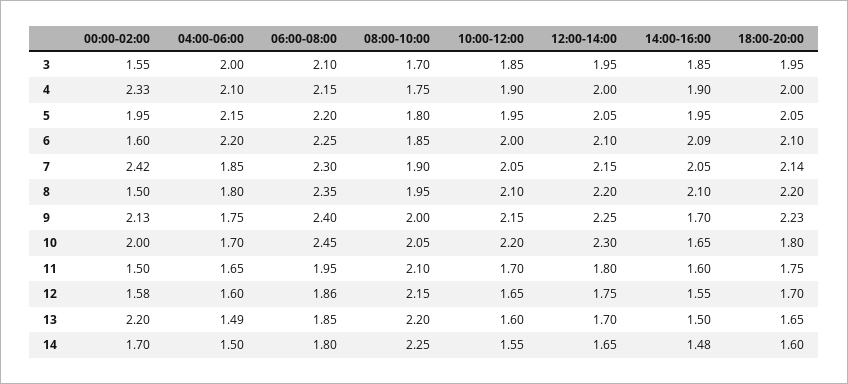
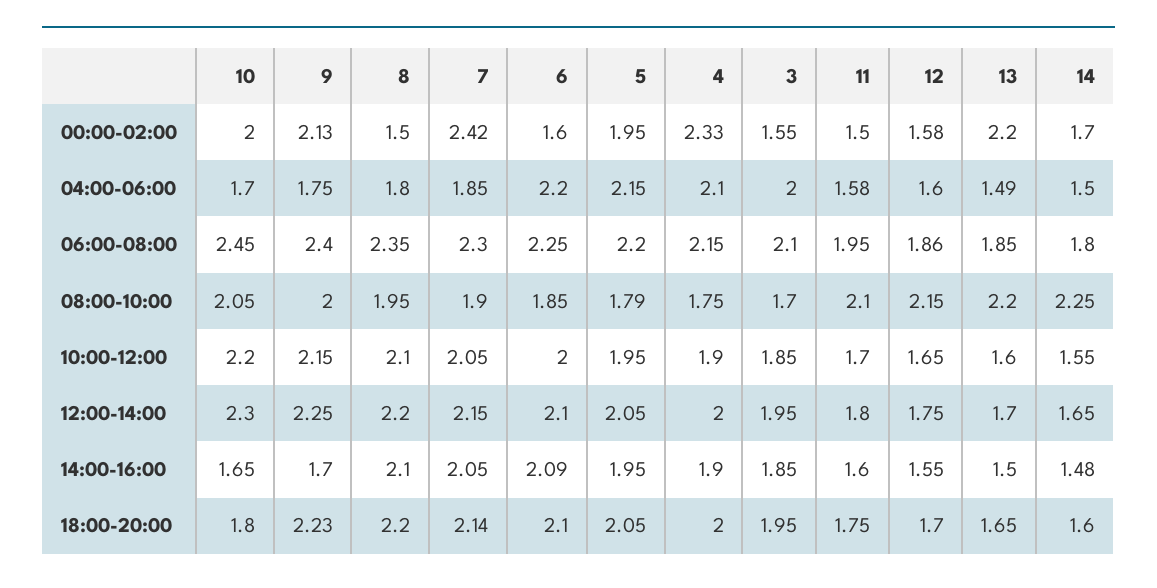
  {
    "00:00-02:00": {
      "3": 1.55,
      "4": 2.33,
      "5": 1.95,
      "6": 1.6,
      "7": 2.42,
      "8": 1.5,
      "9": 2.13,
      "10": 2,
      "11": 1.5,
      "12": 1.58,
      "13": 2.2,
      "14": 1.7
    },
    "04:00-06:00": {
      "3": 2,
      "4": 2.1,
      "5": 2.15,
      "6": 2.2,
      "7": 1.85,
      "8": 1.8,
      "9": 1.75,
      "10": 1.7,
-     "11": 1.65,
+     "11": 1.58,
      "12": 1.6,
      "13": 1.49,
      "14": 1.5
    },
    "06:00-08:00": {
      "3": 2.1,
      "4": 2.15,
      "5": 2.2,
      "6": 2.25,
      "7": 2.3,
      "8": 2.35,
      "9": 2.4,
      "10": 2.45,
      "11": 1.95,
      "12": 1.86,
      "13": 1.85,
      "14": 1.8
    },
    "08:00-10:00": {
      "3": 1.7,
      "4": 1.75,
-     "5": 1.8,
+     "5": 1.79,
      "6": 1.85,
      "7": 1.9,
      "8": 1.95,
      "9": 2,
      "10": 2.05,
      "11": 2.1,
      "12": 2.15,
      "13": 2.2,
      "14": 2.25
    },
    "10:00-12:00": {
      "3": 1.85,
      "4": 1.9,
      "5": 1.95,
      "6": 2,
      "7": 2.05,
      "8": 2.1,
      "9": 2.15,
      "10": 2.2,
      "11": 1.7,
      "12": 1.65,
      "13": 1.6,
      "14": 1.55
    },
    "12:00-14:00": {
      "3": 1.95,
      "4": 2,
      "5": 2.05,
      "6": 2.1,
      "7": 2.15,
      "8": 2.2,
      "9": 2.25,
      "10": 2.3,
      "11": 1.8,
      "12": 1.75,
      "13": 1.7,
      "14": 1.65
    },
    "14:00-16:00": {
      "3": 1.85,
      "4": 1.9,
      "5": 1.95,
      "6": 2.09,
      "7": 2.05,
      "8": 2.1,
      "9": 1.7,
      "10": 1.65,
      "11": 1.6,
      "12": 1.55,
      "13": 1.5,
      "14": 1.48
    },
    "18:00-20:00": {
      "3": 1.95,
      "4": 2,
      "5": 2.05,
      "6": 2.1,
      "7": 2.14,
      "8": 2.2,
      "9": 2.23,
      "10": 1.8,
      "11": 1.75,
      "12": 1.7,
      "13": 1.65,
      "14": 1.6
    }
  }

